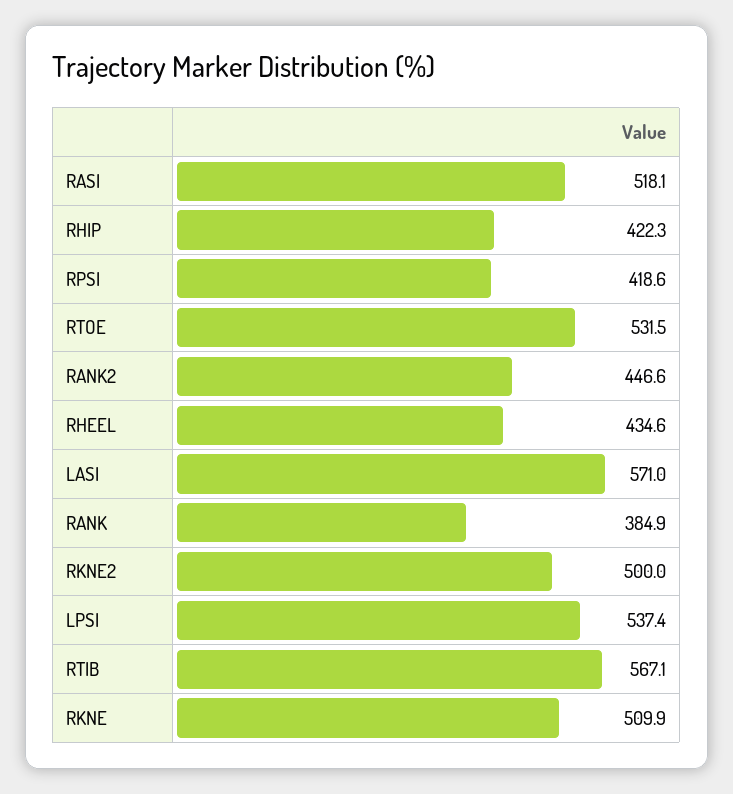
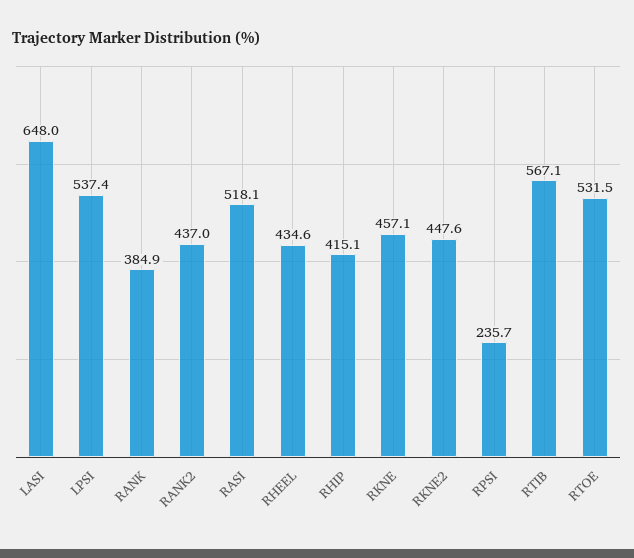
  {
    "RASI": 518.1,
-   "RHIP": 422.3,
+   "RHIP": 415.1,
-   "RPSI": 418.6,
+   "RPSI": 235.7,
    "RTOE": 531.5,
-   "RANK2": 446.6,
+   "RANK2": 437,
    "RHEEL": 434.6,
-   "LASI": 571,
+   "LASI": 648,
    "RANK": 384.9,
-   "RKNE2": 500,
+   "RKNE2": 447.6,
    "LPSI": 537.4,
    "RTIB": 567.1,
-   "RKNE": 509.9
+   "RKNE": 457.1
  }

